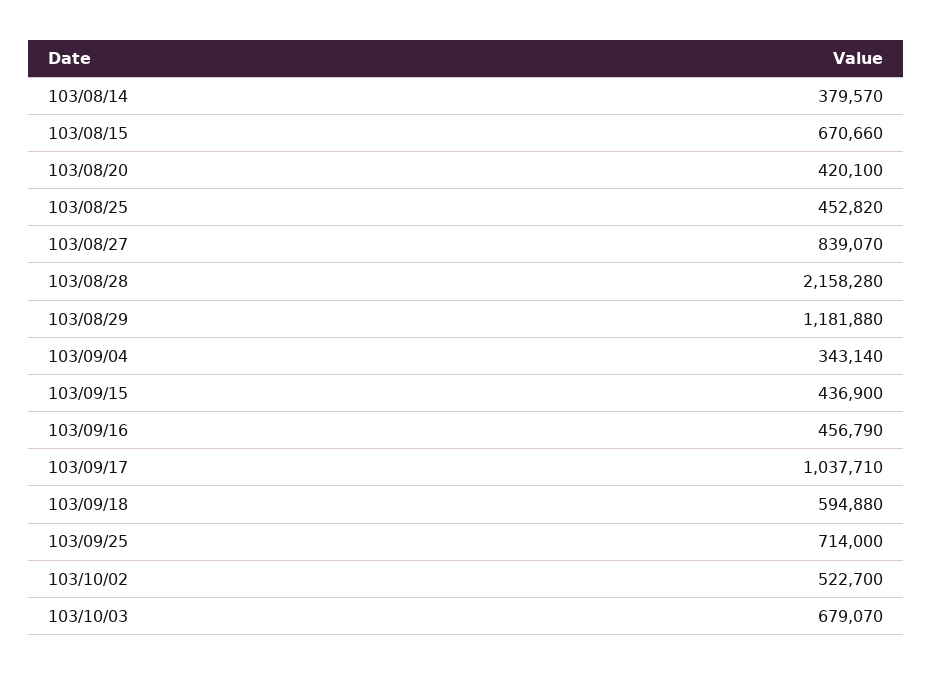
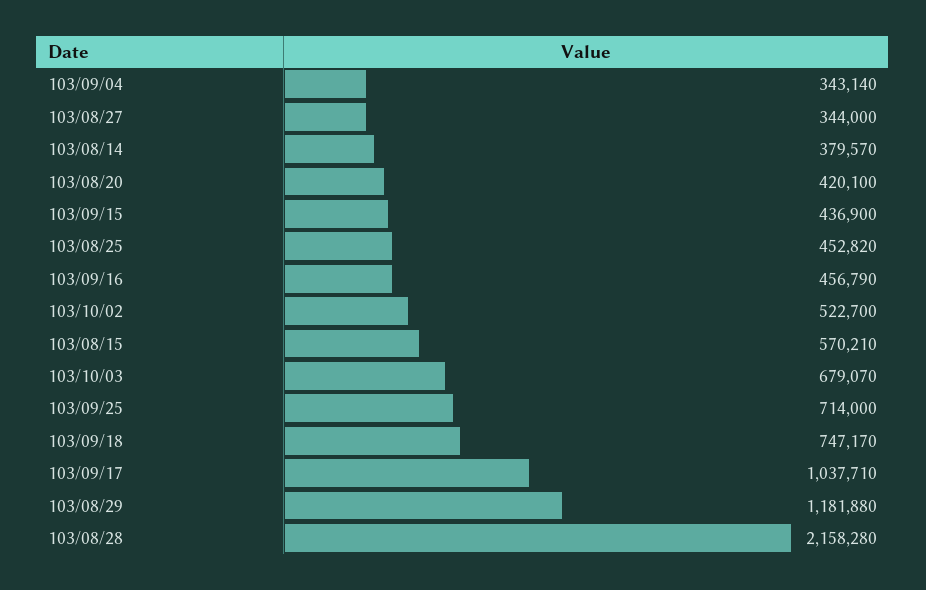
  {
    "103/08/14": 379570,
-   "103/08/15": 670660,
+   "103/08/15": 570210,
    "103/08/20": 420100,
    "103/08/25": 452820,
-   "103/08/27": 839070,
+   "103/08/27": 344000,
    "103/08/28": 2158280,
    "103/08/29": 1181880,
    "103/09/04": 343140,
    "103/09/15": 436900,
    "103/09/16": 456790,
    "103/09/17": 1037710,
-   "103/09/18": 594880,
+   "103/09/18": 747170,
    "103/09/25": 714000,
    "103/10/02": 522700,
    "103/10/03": 679070
  }

